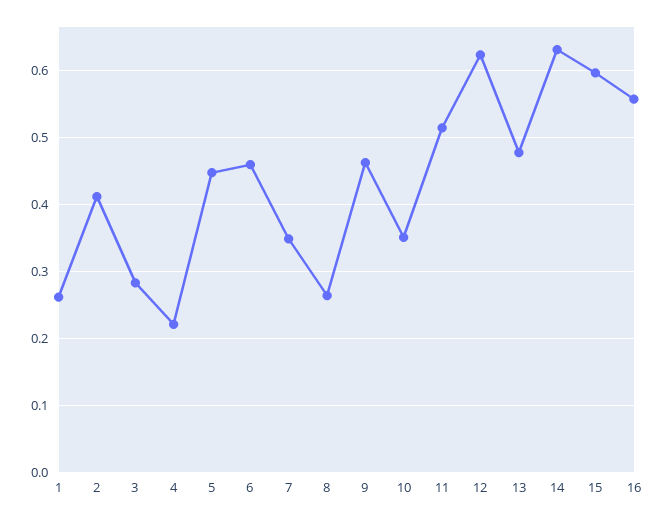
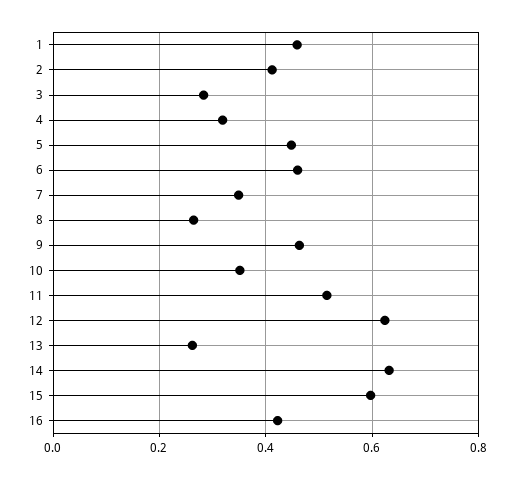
  {
-   "1": 0.26,
+   "1": 0.46,
    "2": 0.41,
    "3": 0.28,
-   "4": 0.22,
+   "4": 0.32,
    "5": 0.45,
    "6": 0.46,
    "7": 0.35,
    "8": 0.26,
    "9": 0.46,
    "10": 0.35,
    "11": 0.52,
    "12": 0.62,
-   "13": 0.48,
+   "13": 0.26,
    "14": 0.63,
    "15": 0.6,
-   "16": 0.56
+   "16": 0.42
  }

